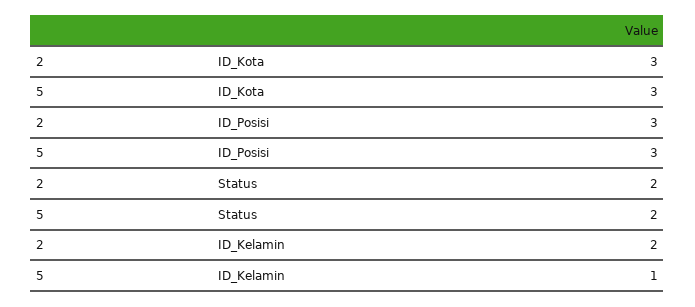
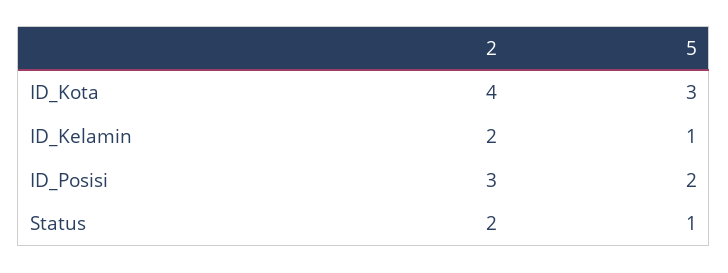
  {
    "2": {
-     "ID_Kota": 3,
+     "ID_Kota": 4,
      "ID_Posisi": 3,
      "Status": 2,
      "ID_Kelamin": 2
    },
    "5": {
      "ID_Kota": 3,
-     "ID_Posisi": 3,
+     "ID_Posisi": 2,
-     "Status": 2,
+     "Status": 1,
      "ID_Kelamin": 1
    }
  }

